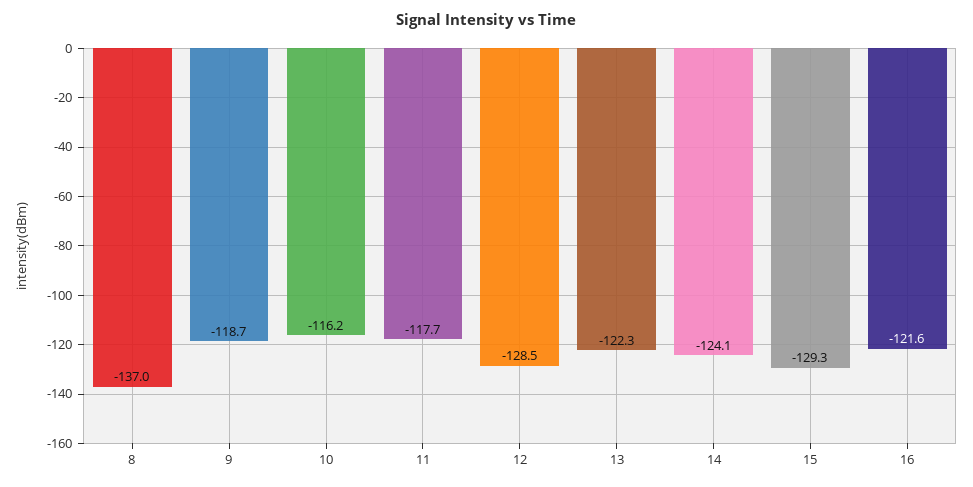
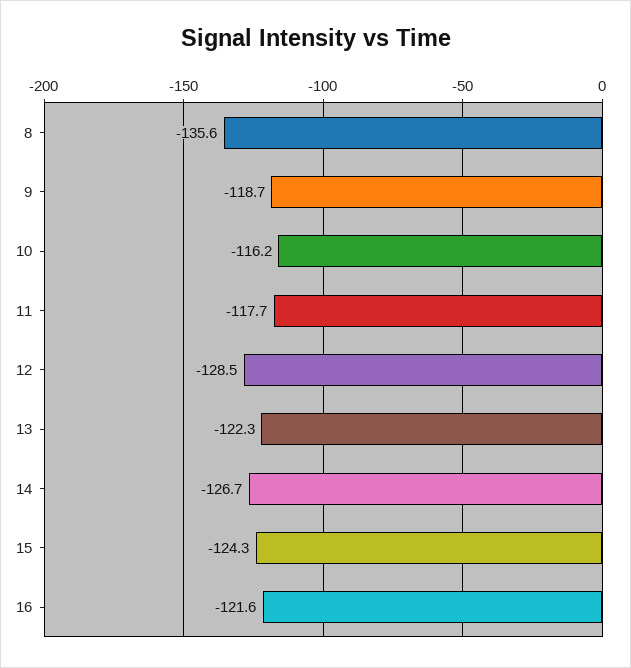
  {
-   "8": -137,
+   "8": -135.6,
    "9": -118.7,
    "10": -116.2,
    "11": -117.7,
    "12": -128.5,
    "13": -122.3,
-   "14": -124.1,
+   "14": -126.7,
-   "15": -129.3,
+   "15": -124.3,
    "16": -121.6
  }

